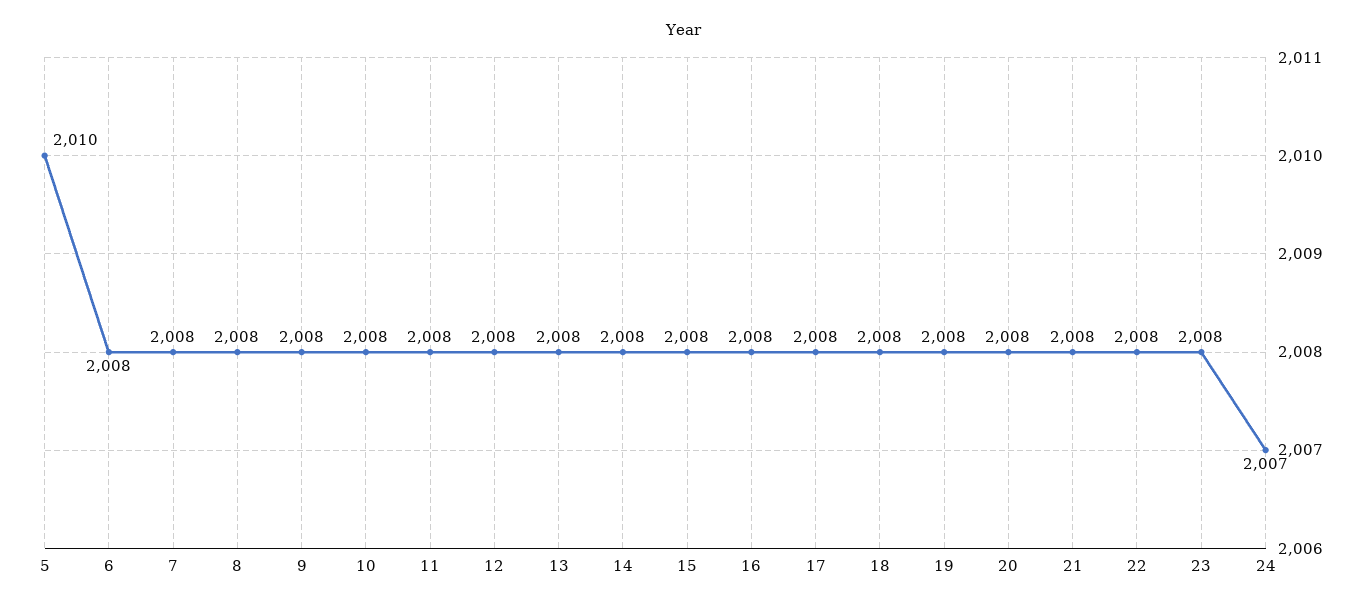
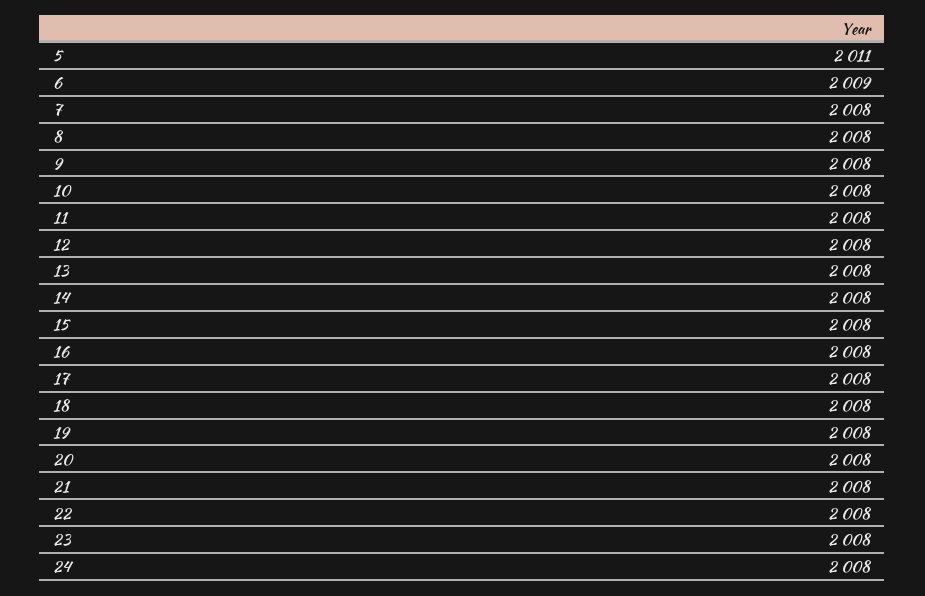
  {
-   "5": 2010,
+   "5": 2011,
-   "6": 2008,
+   "6": 2009,
    "7": 2008,
    "8": 2008,
    "9": 2008,
    "10": 2008,
    "11": 2008,
    "12": 2008,
    "13": 2008,
    "14": 2008,
    "15": 2008,
    "16": 2008,
    "17": 2008,
    "18": 2008,
    "19": 2008,
    "20": 2008,
    "21": 2008,
    "22": 2008,
    "23": 2008,
-   "24": 2007
+   "24": 2008
  }

